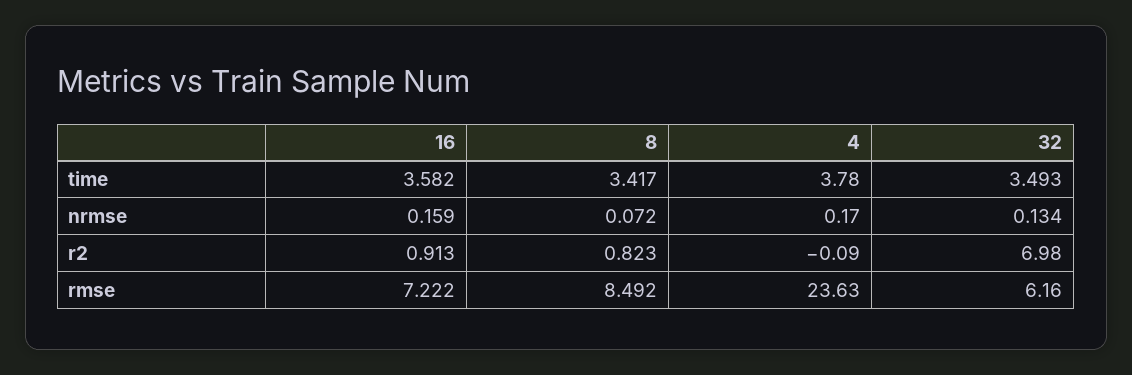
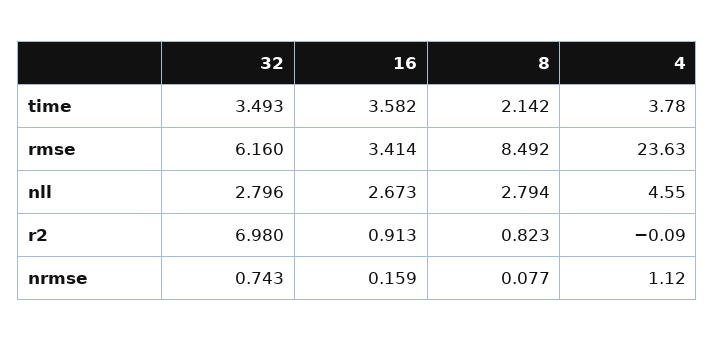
  {
    "16": {
      "time": 3.582,
      "nrmse": 0.159,
      "r2": 0.913,
-     "rmse": 7.222
+     "rmse": 3.414,
+     "nll": 2.673
    },
    "8": {
-     "time": 3.417,
+     "time": 2.142,
-     "nrmse": 0.072,
+     "nrmse": 0.077,
      "r2": 0.823,
-     "rmse": 8.492
+     "rmse": 8.492,
+     "nll": 2.794
    },
    "4": {
      "time": 3.78,
-     "nrmse": 0.17,
+     "nrmse": 1.12,
      "r2": -0.09,
-     "rmse": 23.63
+     "rmse": 23.63,
+     "nll": 4.55
    },
    "32": {
      "time": 3.493,
-     "nrmse": 0.134,
+     "nrmse": 0.743,
      "r2": 6.98,
-     "rmse": 6.16
+     "rmse": 6.16,
+     "nll": 2.796
    }
  }

